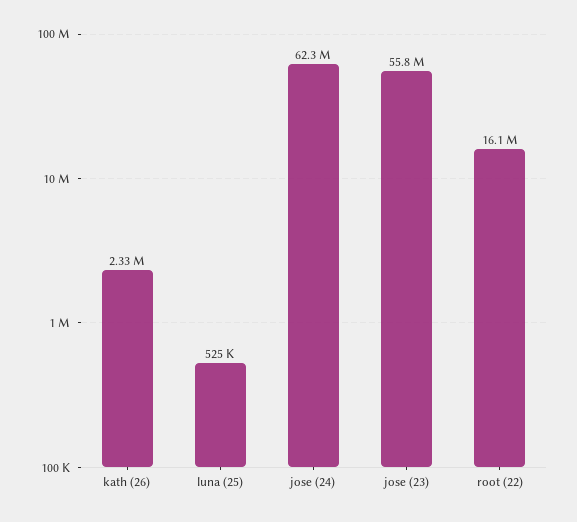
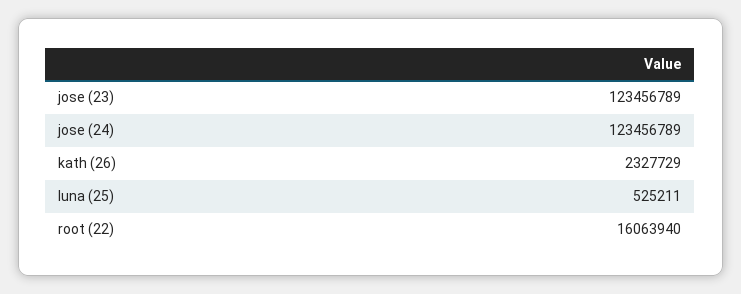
  {
    "kath (26)": 2327729,
    "luna (25)": 525211,
-   "jose (24)": 62300000,
+   "jose (24)": 123456789,
-   "jose (23)": 55800000,
+   "jose (23)": 123456789,
    "root (22)": 16063940
  }

